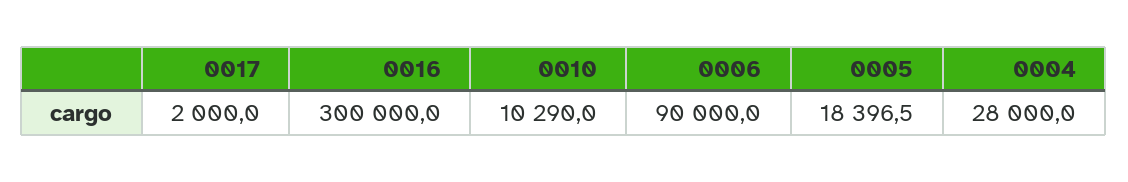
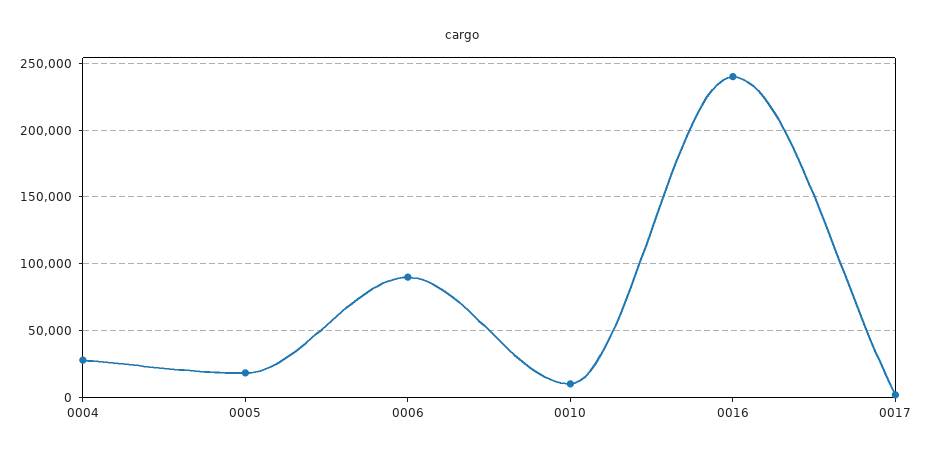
  {
    "0017": 2000,
-   "0016": 300000,
+   "0016": 240000,
    "0010": 10290,
    "0006": 90000,
    "0005": 18396.5,
    "0004": 28000
  }

